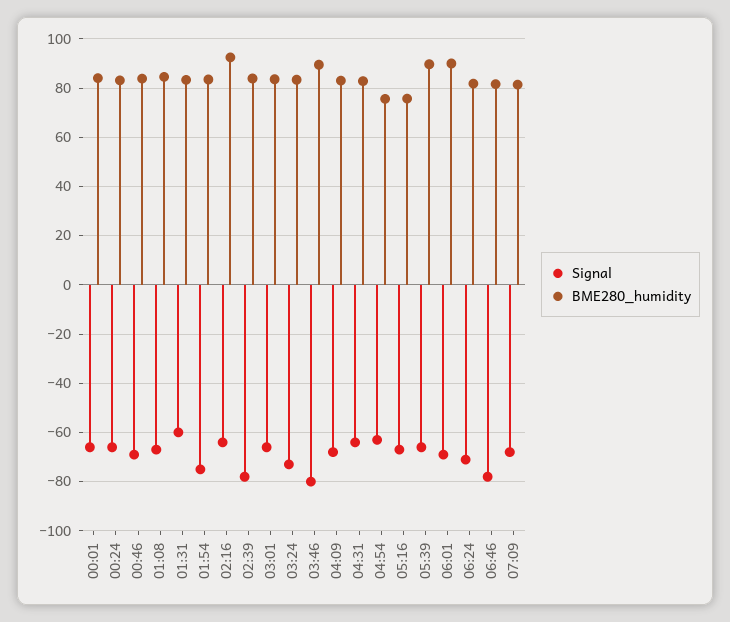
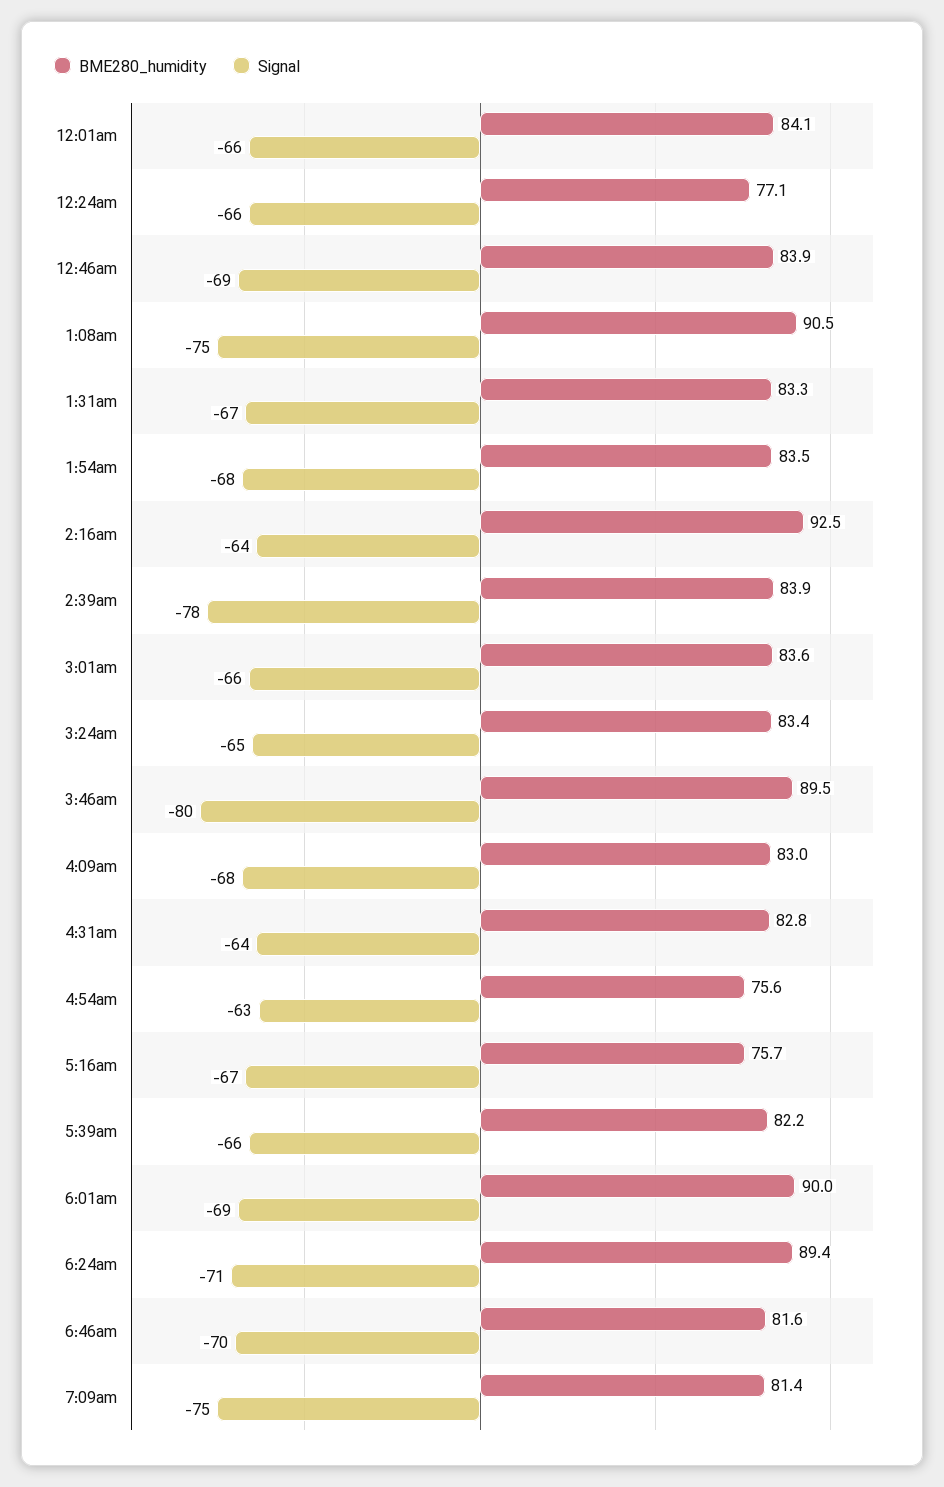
  {
    "Signal": {
      "00:01": -66,
      "00:24": -66,
      "00:46": -69,
-     "01:08": -67.5,
+     "01:08": -75,
-     "01:31": -60,
+     "01:31": -67,
-     "01:54": -75,
+     "01:54": -68,
      "02:16": -64,
      "02:39": -78,
      "03:01": -66,
-     "03:24": -72.5,
+     "03:24": -65,
      "03:46": -80,
      "04:09": -68,
      "04:31": -64,
      "04:54": -63,
      "05:16": -67,
      "05:39": -66,
      "06:01": -69,
      "06:24": -71,
-     "06:46": -77.5,
+     "06:46": -70,
-     "07:09": -67.5
+     "07:09": -75
    },
    "BME280_humidity": {
      "00:01": 84.1,
-     "00:24": 82.5,
+     "00:24": 77.1,
      "00:46": 83.9,
-     "01:08": 85,
+     "01:08": 90.5,
      "01:31": 83.3,
      "01:54": 83.5,
      "02:16": 92.5,
      "02:39": 83.9,
      "03:01": 83.6,
      "03:24": 83.4,
      "03:46": 89.5,
      "04:09": 83,
      "04:31": 82.8,
      "04:54": 75.6,
      "05:16": 75.7,
-     "05:39": 90,
+     "05:39": 82.2,
      "06:01": 90,
-     "06:24": 82.5,
+     "06:24": 89.4,
      "06:46": 81.6,
      "07:09": 81.4
    }
  }

